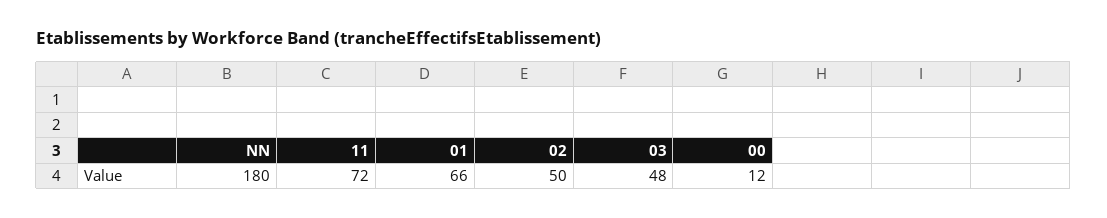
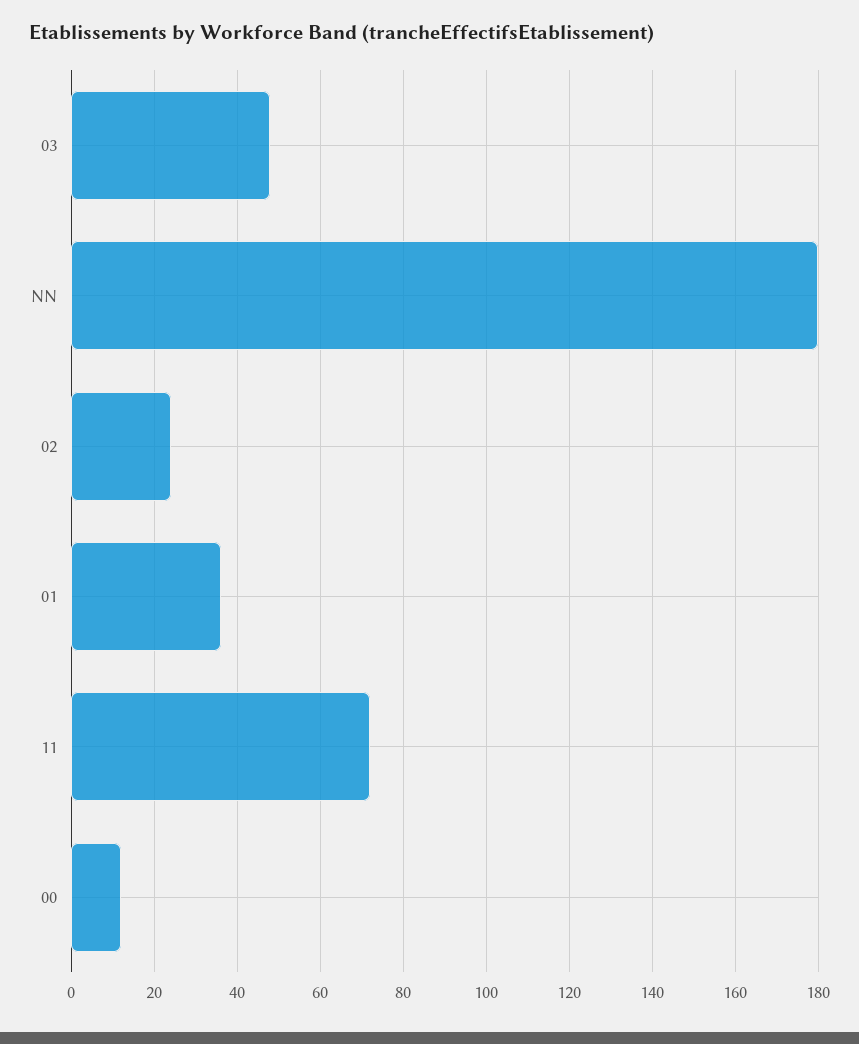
  {
    "NN": 180,
    "11": 72,
-   "01": 66,
+   "01": 35,
-   "02": 50,
+   "02": 25,
    "03": 48,
    "00": 12
  }

